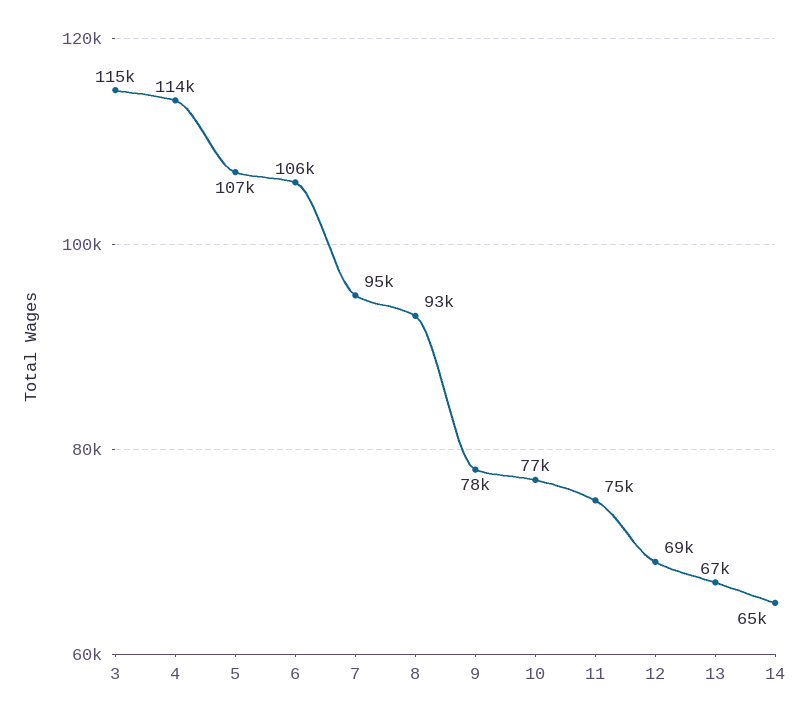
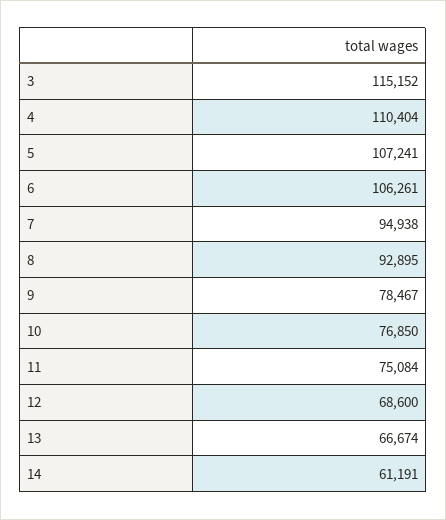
  {
    "3": 115152,
-   "4": 114000,
+   "4": 110404,
    "5": 107241,
    "6": 106261,
    "7": 94938,
    "8": 92895,
    "9": 78467,
    "10": 76850,
    "11": 75084,
    "12": 68600,
    "13": 66674,
-   "14": 65000
+   "14": 61191
  }

